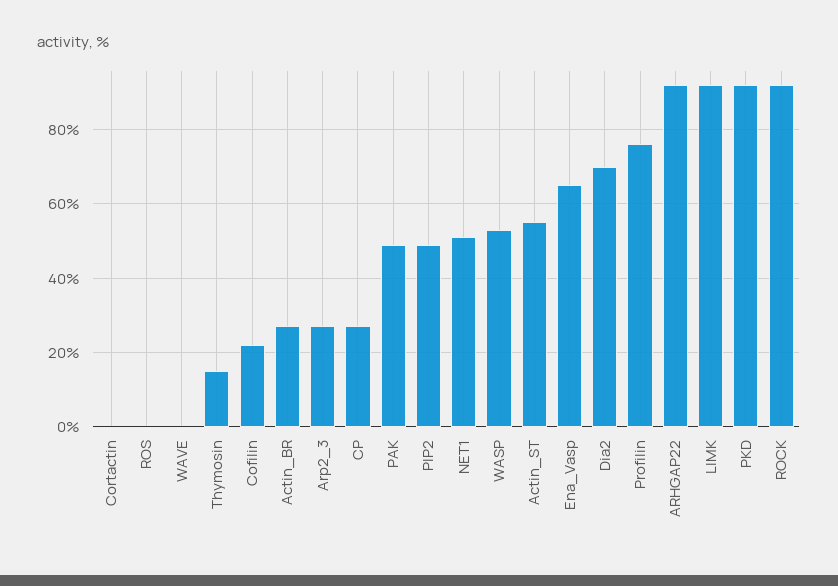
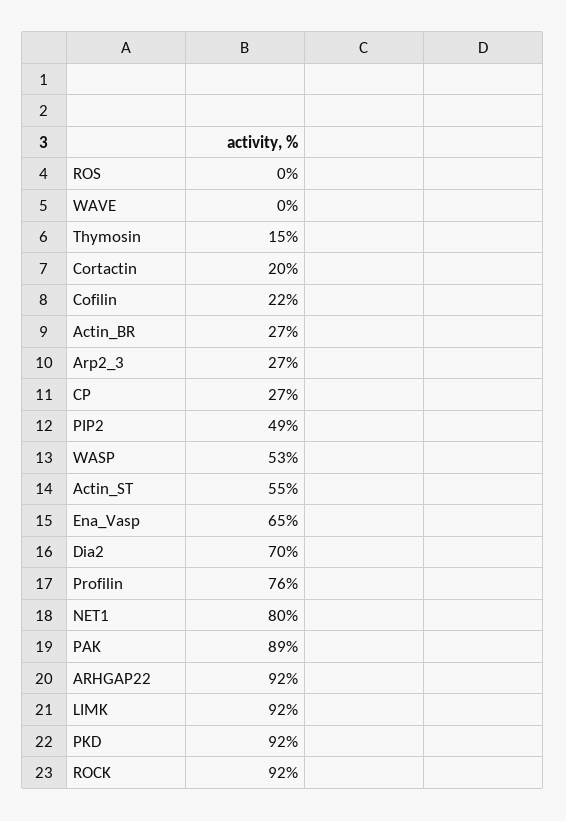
  {
-   "Cortactin": 0,
+   "Cortactin": 20,
    "ROS": 0,
    "WAVE": 0,
    "Thymosin": 15,
    "Cofilin": 22,
    "Actin_BR": 27,
    "Arp2_3": 27,
    "CP": 27,
-   "PAK": 50,
+   "PAK": 89,
    "PIP2": 49,
-   "NET1": 50,
+   "NET1": 80,
    "WASP": 53,
    "Actin_ST": 55,
    "Ena_Vasp": 65,
    "Dia2": 70,
    "Profilin": 76,
    "ARHGAP22": 92,
    "LIMK": 92,
    "PKD": 92,
    "ROCK": 92
  }

